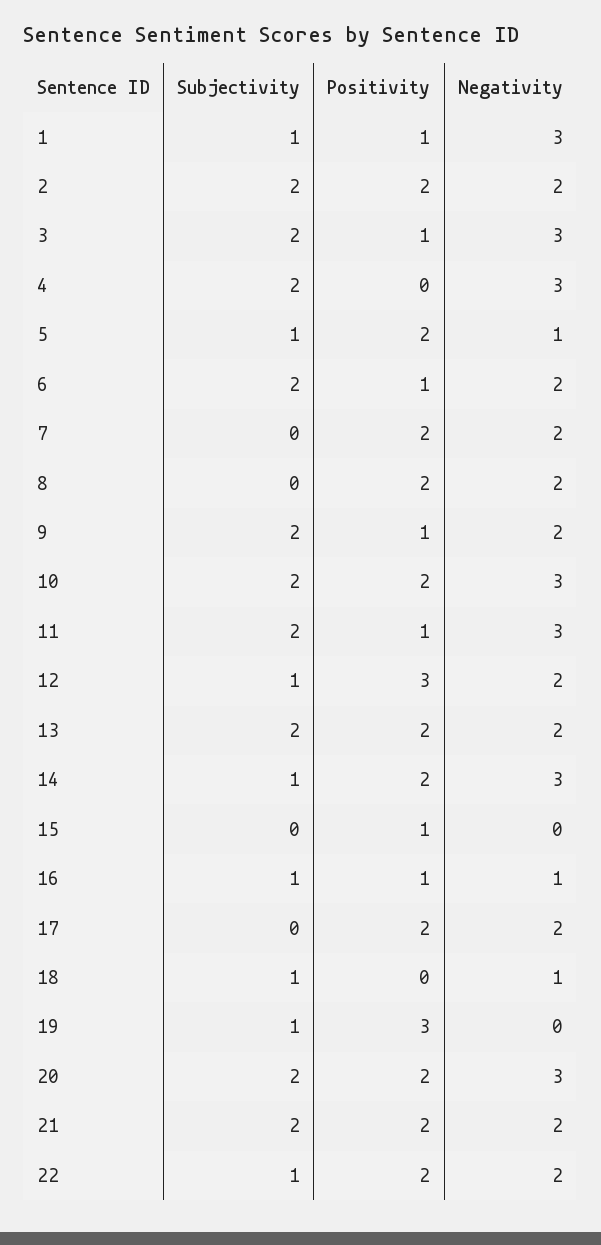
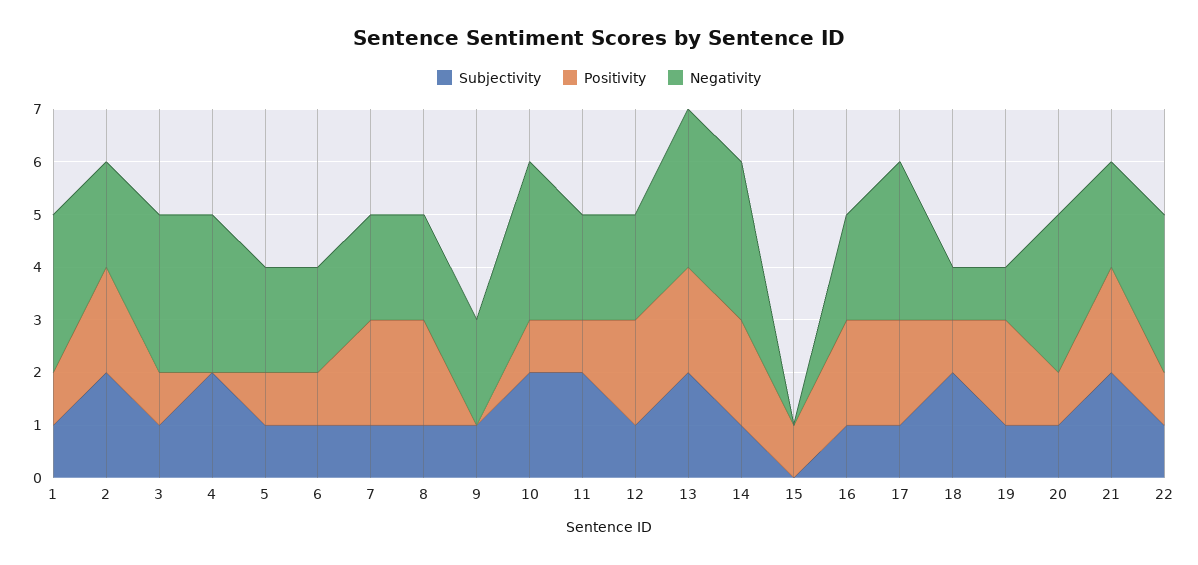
  {
    "Subjectivity": {
      "1": 1,
      "2": 2,
-     "3": 2,
+     "3": 1,
      "4": 2,
      "5": 1,
-     "6": 2,
+     "6": 1,
-     "7": 0,
+     "7": 1,
-     "8": 0,
+     "8": 1,
-     "9": 2,
+     "9": 1,
      "10": 2,
      "11": 2,
      "12": 1,
      "13": 2,
      "14": 1,
      "15": 0,
      "16": 1,
-     "17": 0,
+     "17": 1,
-     "18": 1,
+     "18": 2,
      "19": 1,
-     "20": 2,
+     "20": 1,
      "21": 2,
      "22": 1
    },
    "Positivity": {
      "1": 1,
      "2": 2,
      "3": 1,
      "4": 0,
-     "5": 2,
+     "5": 1,
      "6": 1,
      "7": 2,
      "8": 2,
-     "9": 1,
+     "9": 0,
-     "10": 2,
+     "10": 1,
      "11": 1,
-     "12": 3,
+     "12": 2,
      "13": 2,
      "14": 2,
      "15": 1,
-     "16": 1,
+     "16": 2,
      "17": 2,
-     "18": 0,
+     "18": 1,
-     "19": 3,
+     "19": 2,
-     "20": 2,
+     "20": 1,
      "21": 2,
-     "22": 2
+     "22": 1
    },
    "Negativity": {
      "1": 3,
      "2": 2,
      "3": 3,
      "4": 3,
-     "5": 1,
+     "5": 2,
      "6": 2,
      "7": 2,
      "8": 2,
      "9": 2,
      "10": 3,
-     "11": 3,
+     "11": 2,
      "12": 2,
-     "13": 2,
+     "13": 3,
      "14": 3,
      "15": 0,
-     "16": 1,
+     "16": 2,
-     "17": 2,
+     "17": 3,
      "18": 1,
-     "19": 0,
+     "19": 1,
      "20": 3,
      "21": 2,
-     "22": 2
+     "22": 3
    }
  }

